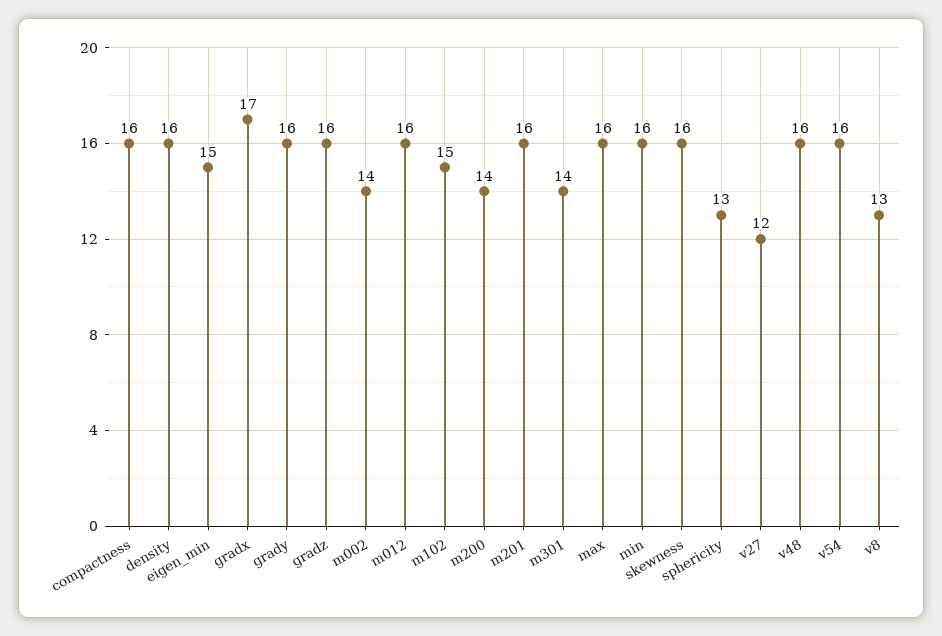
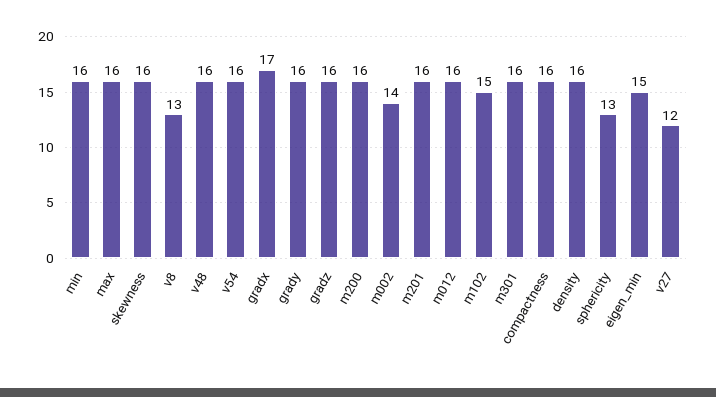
  {
    "compactness": 16,
    "density": 16,
    "eigen_min": 15,
    "gradx": 17,
    "grady": 16,
    "gradz": 16,
    "m002": 14,
    "m012": 16,
    "m102": 15,
-   "m200": 14,
+   "m200": 16,
    "m201": 16,
-   "m301": 14,
+   "m301": 16,
    "max": 16,
    "min": 16,
    "skewness": 16,
    "sphericity": 13,
    "v27": 12,
    "v48": 16,
    "v54": 16,
    "v8": 13
  }

